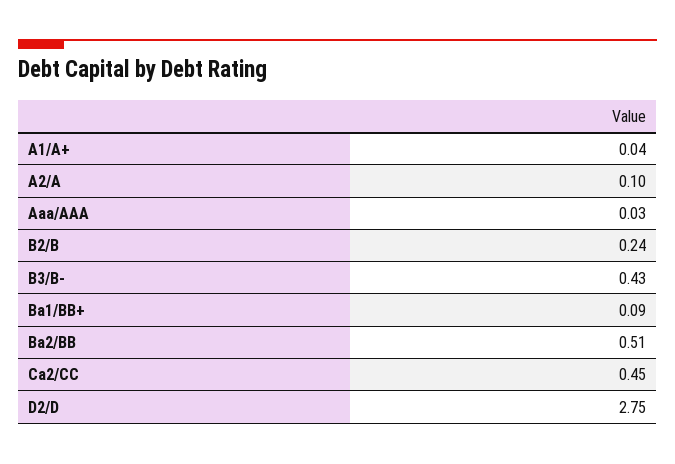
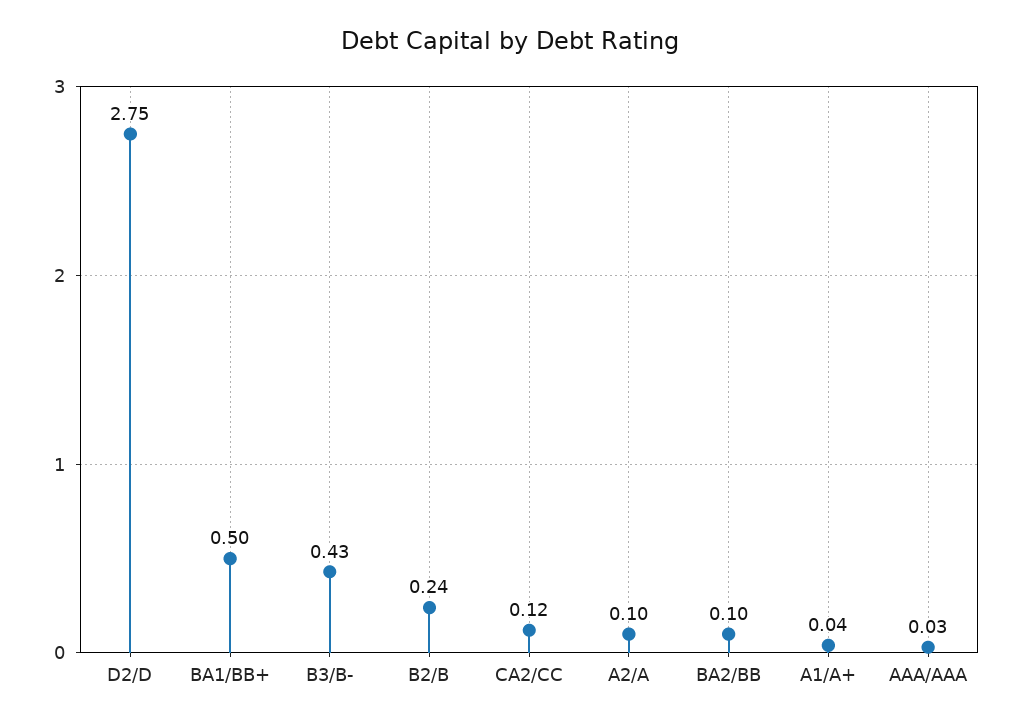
  {
    "A1/A+": 0.04,
    "A2/A": 0.1,
    "Aaa/AAA": 0.03,
    "B2/B": 0.24,
    "B3/B-": 0.43,
-   "Ba1/BB+": 0.09,
+   "Ba1/BB+": 0.5,
-   "Ba2/BB": 0.51,
+   "Ba2/BB": 0.1,
-   "Ca2/CC": 0.45,
+   "Ca2/CC": 0.12,
    "D2/D": 2.75
  }

